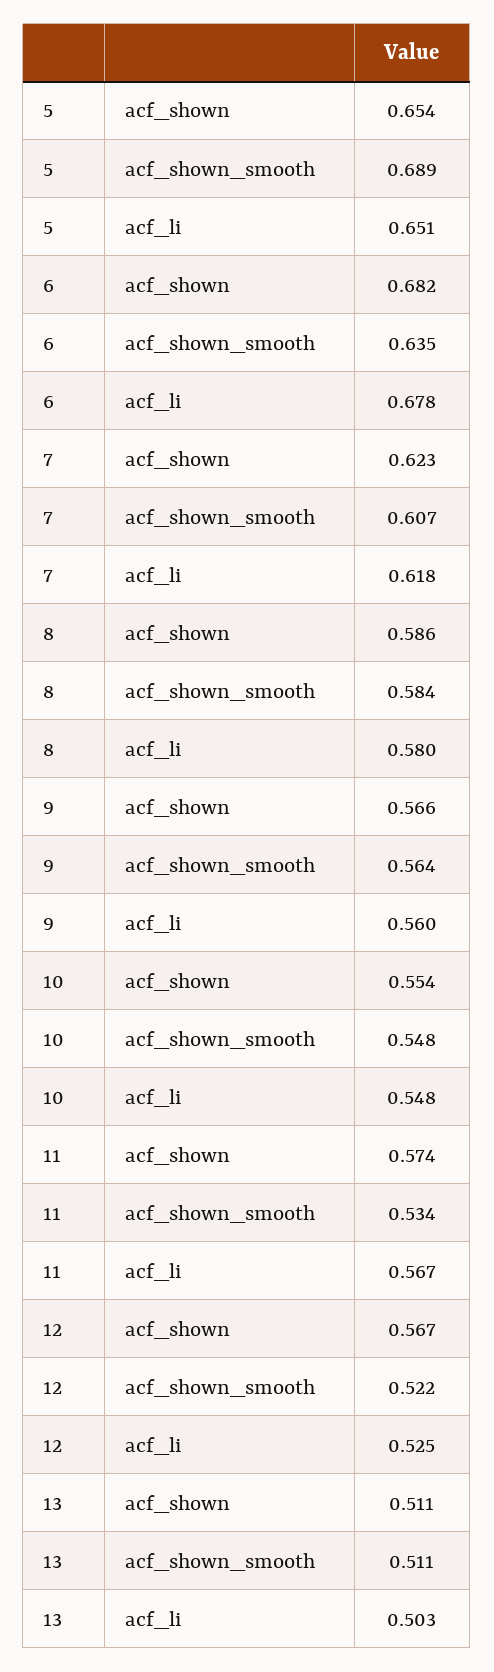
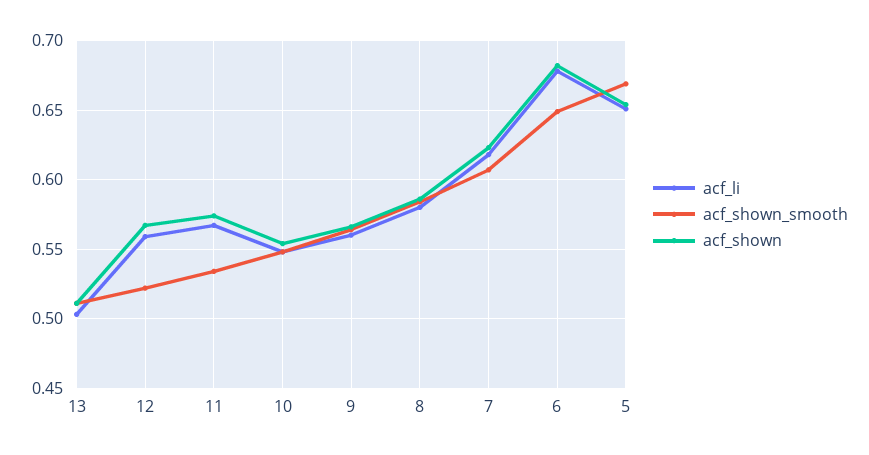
  {
    "acf_shown": {
      "5": 0.654,
      "6": 0.682,
      "7": 0.623,
      "8": 0.586,
      "9": 0.566,
      "10": 0.554,
      "11": 0.574,
      "12": 0.567,
      "13": 0.511
    },
    "acf_shown_smooth": {
-     "5": 0.689,
+     "5": 0.67,
-     "6": 0.635,
+     "6": 0.65,
      "7": 0.607,
      "8": 0.584,
      "9": 0.564,
      "10": 0.548,
      "11": 0.534,
      "12": 0.522,
      "13": 0.511
    },
    "acf_li": {
      "5": 0.651,
      "6": 0.678,
      "7": 0.618,
      "8": 0.58,
      "9": 0.56,
      "10": 0.548,
      "11": 0.567,
-     "12": 0.525,
+     "12": 0.56,
      "13": 0.503
    }
  }

